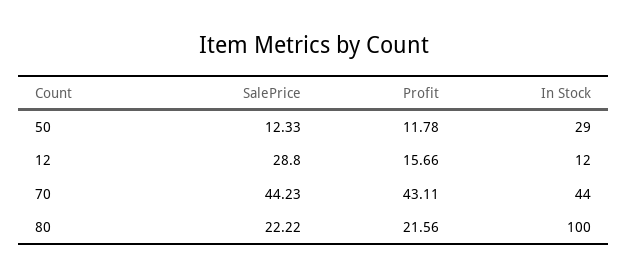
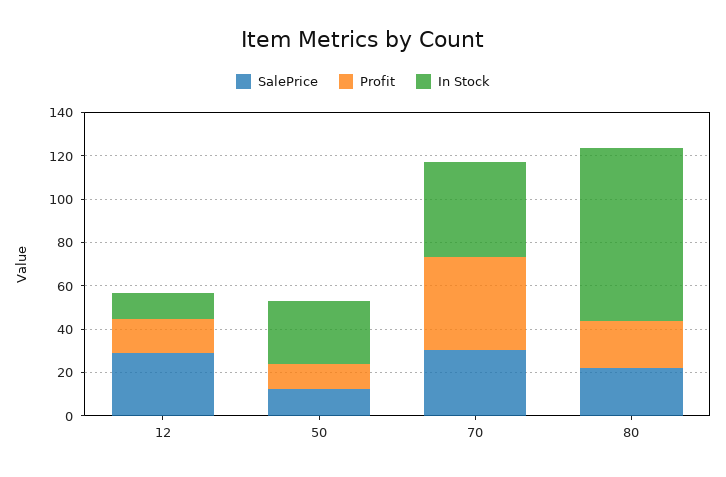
  {
    "SalePrice": {
      "50": 12.33,
      "12": 28.8,
-     "70": 44.23,
+     "70": 30,
      "80": 22.22
    },
    "Profit": {
      "50": 11.78,
      "12": 15.66,
      "70": 43.11,
      "80": 21.56
    },
    "In Stock": {
      "50": 29,
      "12": 12,
      "70": 44,
-     "80": 100
+     "80": 80
    }
  }

